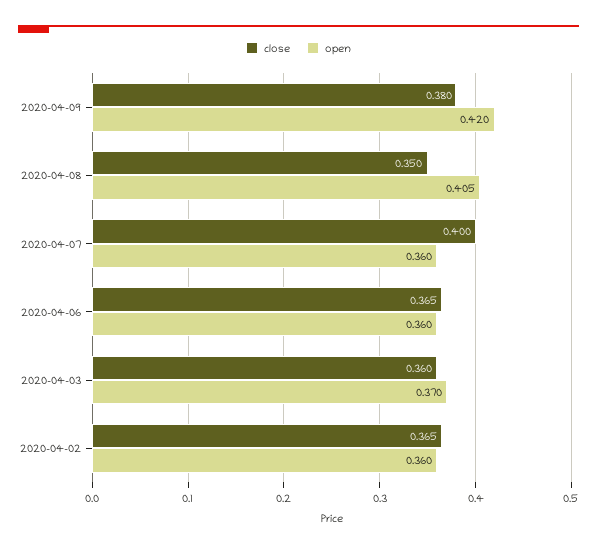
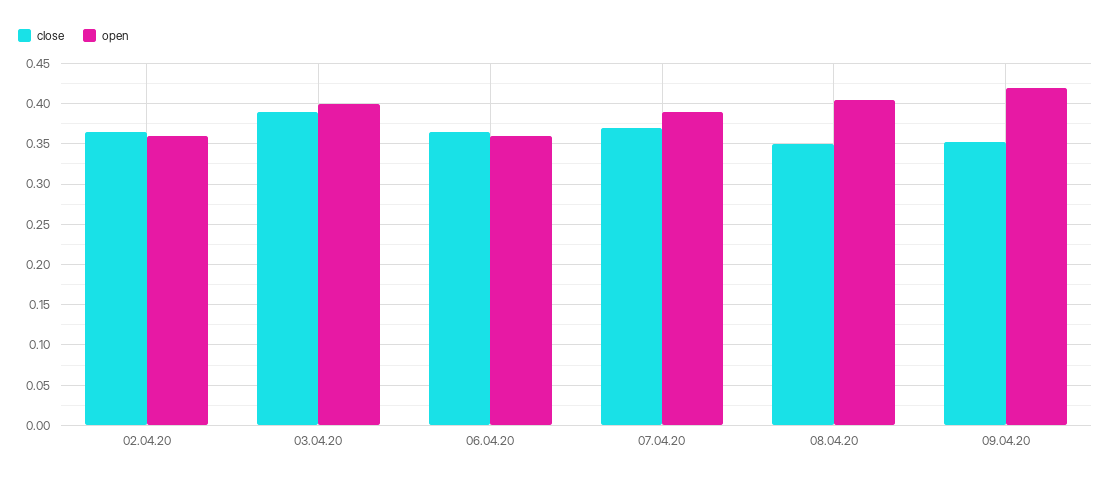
  {
    "close": {
-     "2020-04-09": 0.38,
+     "2020-04-09": 0.35,
      "2020-04-08": 0.35,
-     "2020-04-07": 0.4,
+     "2020-04-07": 0.37,
      "2020-04-06": 0.365,
-     "2020-04-03": 0.36,
+     "2020-04-03": 0.39,
      "2020-04-02": 0.365
    },
    "open": {
      "2020-04-09": 0.42,
      "2020-04-08": 0.405,
-     "2020-04-07": 0.36,
+     "2020-04-07": 0.39,
      "2020-04-06": 0.36,
-     "2020-04-03": 0.37,
+     "2020-04-03": 0.4,
      "2020-04-02": 0.36
    }
  }

